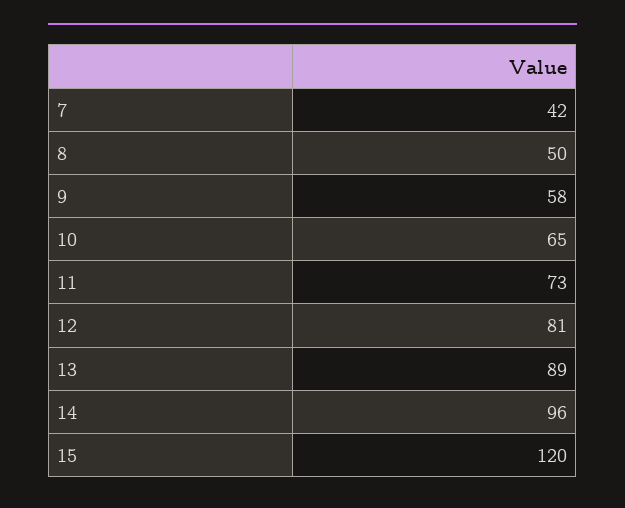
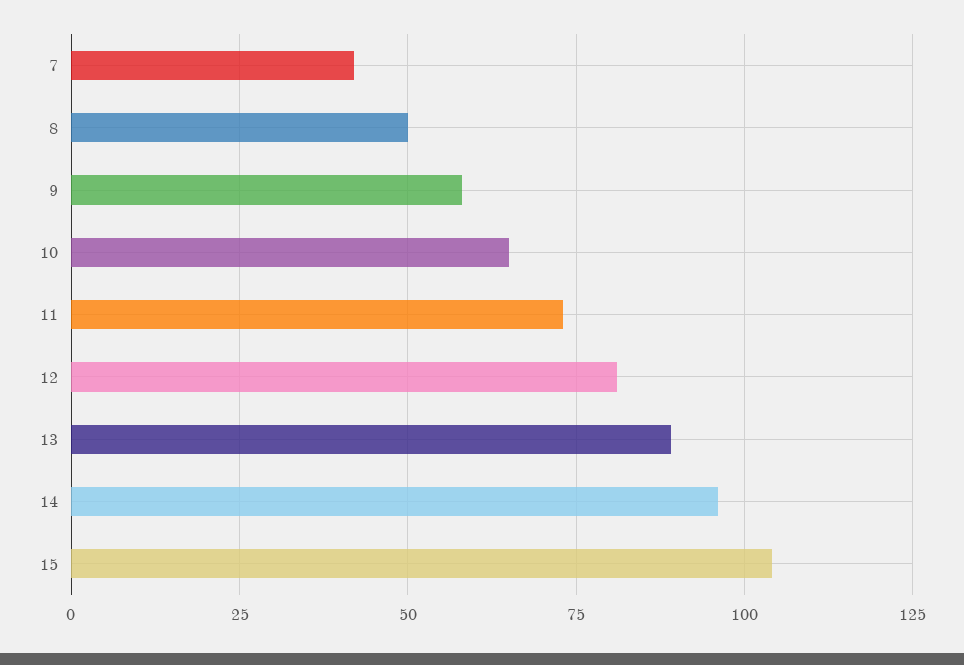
  {
    "7": 42,
    "8": 50,
    "9": 58,
    "10": 65,
    "11": 73,
    "12": 81,
    "13": 89,
    "14": 96,
-   "15": 120
+   "15": 105
  }

